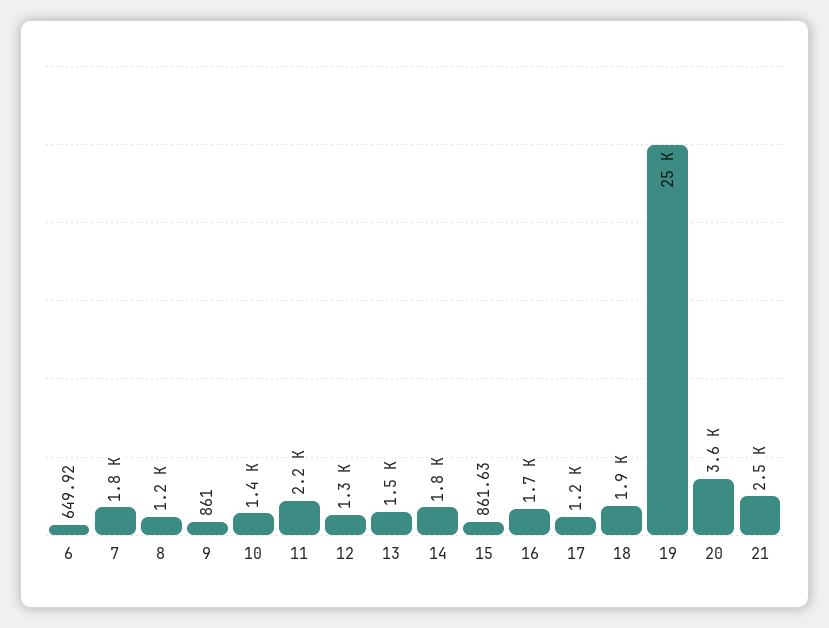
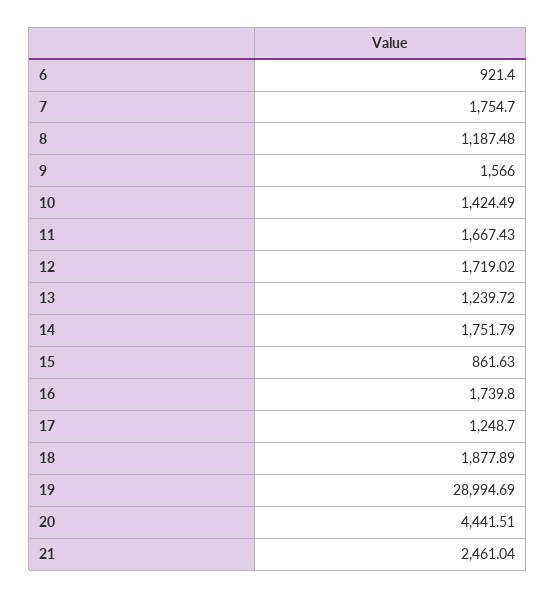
  {
-   "6": 649.92,
+   "6": 921.4,
    "7": 1754.7,
    "8": 1187.48,
-   "9": 861,
+   "9": 1566,
    "10": 1424.49,
-   "11": 2200,
+   "11": 1667.43,
-   "12": 1300,
+   "12": 1719.02,
-   "13": 1500,
+   "13": 1239.72,
    "14": 1751.79,
    "15": 861.63,
    "16": 1739.8,
    "17": 1248.7,
    "18": 1877.89,
-   "19": 25000,
+   "19": 28994.69,
-   "20": 3600,
+   "20": 4441.51,
    "21": 2461.04
  }

